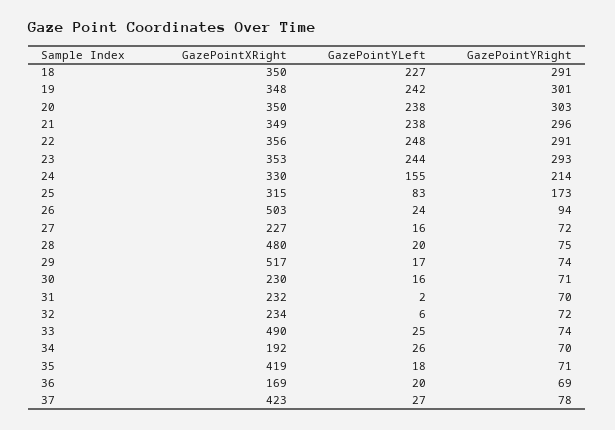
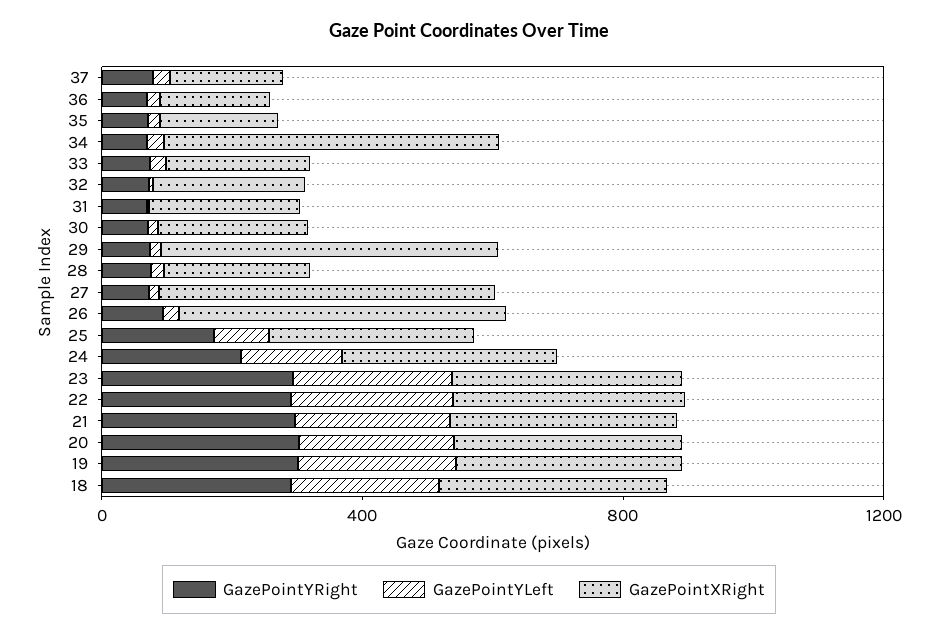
  {
    "GazePointXRight": {
      "18": 350,
      "19": 348,
      "20": 350,
      "21": 349,
      "22": 356,
      "23": 353,
      "24": 330,
      "25": 315,
      "26": 503,
-     "27": 227,
+     "27": 500,
-     "28": 480,
+     "28": 200,
      "29": 517,
      "30": 230,
      "31": 232,
      "32": 234,
-     "33": 490,
+     "33": 200,
-     "34": 192,
+     "34": 500,
-     "35": 419,
+     "35": 200,
      "36": 169,
-     "37": 423
+     "37": 200
    },
    "GazePointYLeft": {
      "18": 227,
      "19": 242,
      "20": 238,
      "21": 238,
      "22": 248,
      "23": 244,
      "24": 155,
      "25": 83,
      "26": 24,
      "27": 16,
      "28": 20,
      "29": 17,
      "30": 16,
      "31": 2,
      "32": 6,
      "33": 25,
      "34": 26,
      "35": 18,
      "36": 20,
      "37": 27
    },
    "GazePointYRight": {
      "18": 291,
      "19": 301,
      "20": 303,
      "21": 296,
      "22": 291,
      "23": 293,
      "24": 214,
      "25": 173,
      "26": 94,
      "27": 72,
      "28": 75,
      "29": 74,
      "30": 71,
      "31": 70,
      "32": 72,
      "33": 74,
      "34": 70,
      "35": 71,
      "36": 69,
      "37": 78
    }
  }

